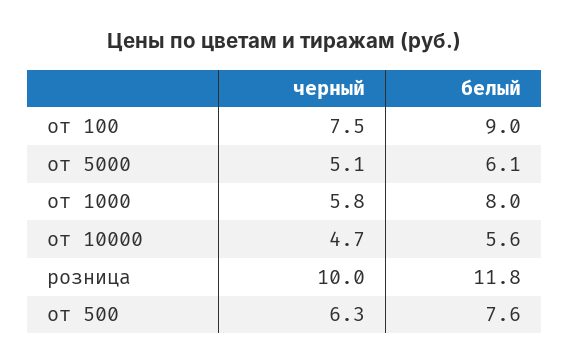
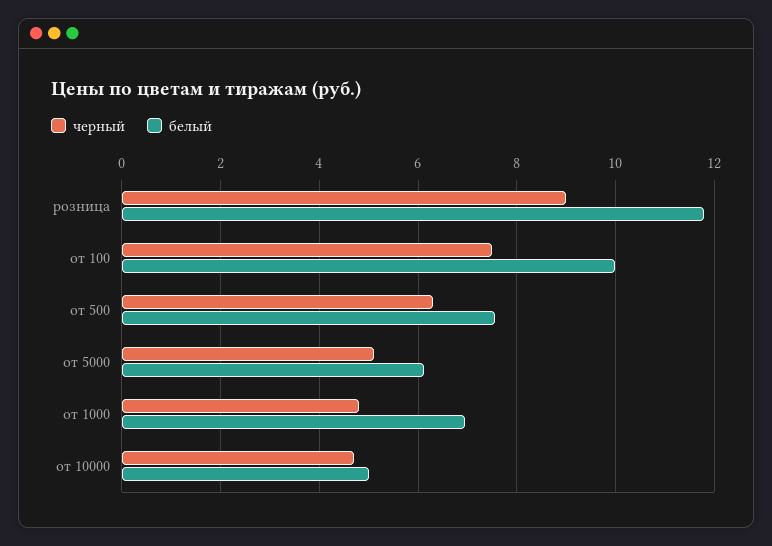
  {
    "черный": {
      "от 100": 7.5,
      "от 5000": 5.1,
-     "от 1000": 5.8,
+     "от 1000": 4.8,
      "от 10000": 4.7,
-     "розница": 10,
+     "розница": 9,
      "от 500": 6.3
    },
    "белый": {
-     "от 100": 9,
+     "от 100": 10,
      "от 5000": 6.1,
-     "от 1000": 8,
+     "от 1000": 7,
-     "от 10000": 5.6,
+     "от 10000": 5,
      "розница": 11.8,
      "от 500": 7.6
    }
  }

